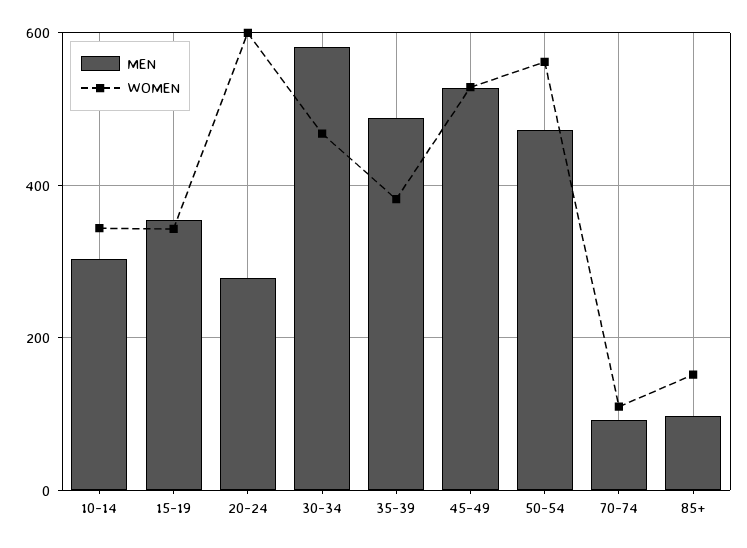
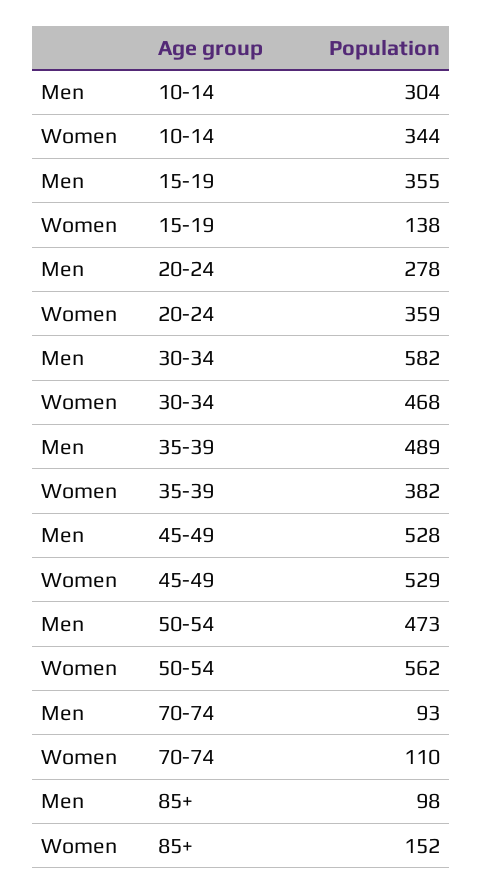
  {
    "MEN": {
      "10-14": 304,
      "15-19": 355,
      "20-24": 278,
      "30-34": 582,
      "35-39": 489,
      "45-49": 528,
      "50-54": 473,
      "70-74": 93,
      "85+": 98
    },
    "WOMEN": {
      "10-14": 344,
-     "15-19": 340,
+     "15-19": 138,
-     "20-24": 600,
+     "20-24": 359,
      "30-34": 468,
      "35-39": 382,
      "45-49": 529,
      "50-54": 562,
      "70-74": 110,
      "85+": 152
    }
  }

